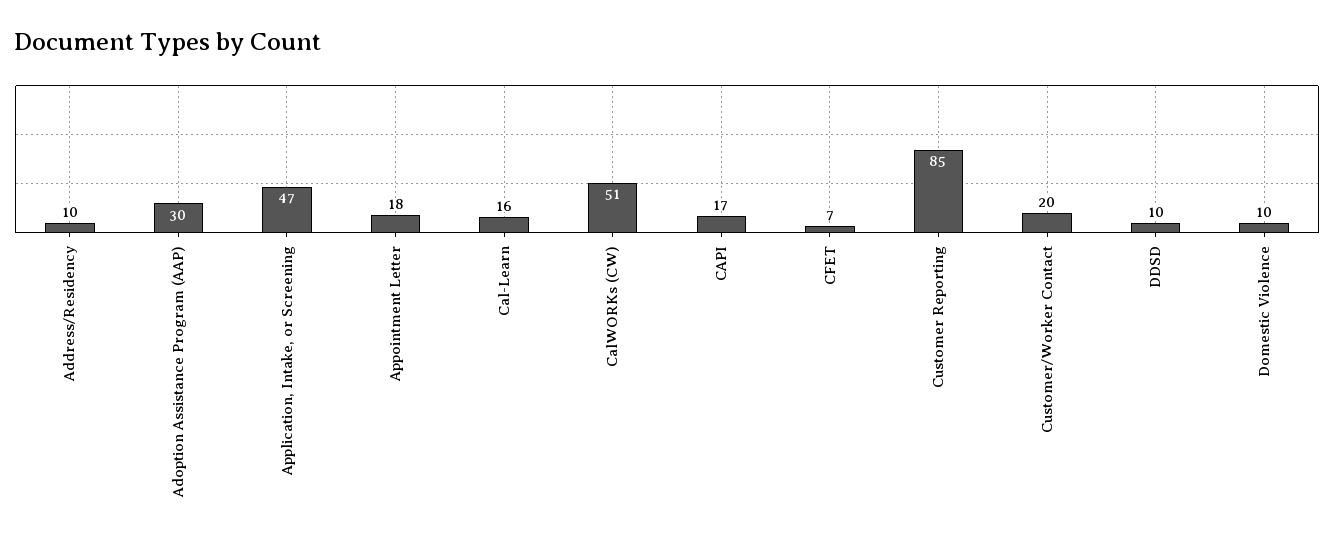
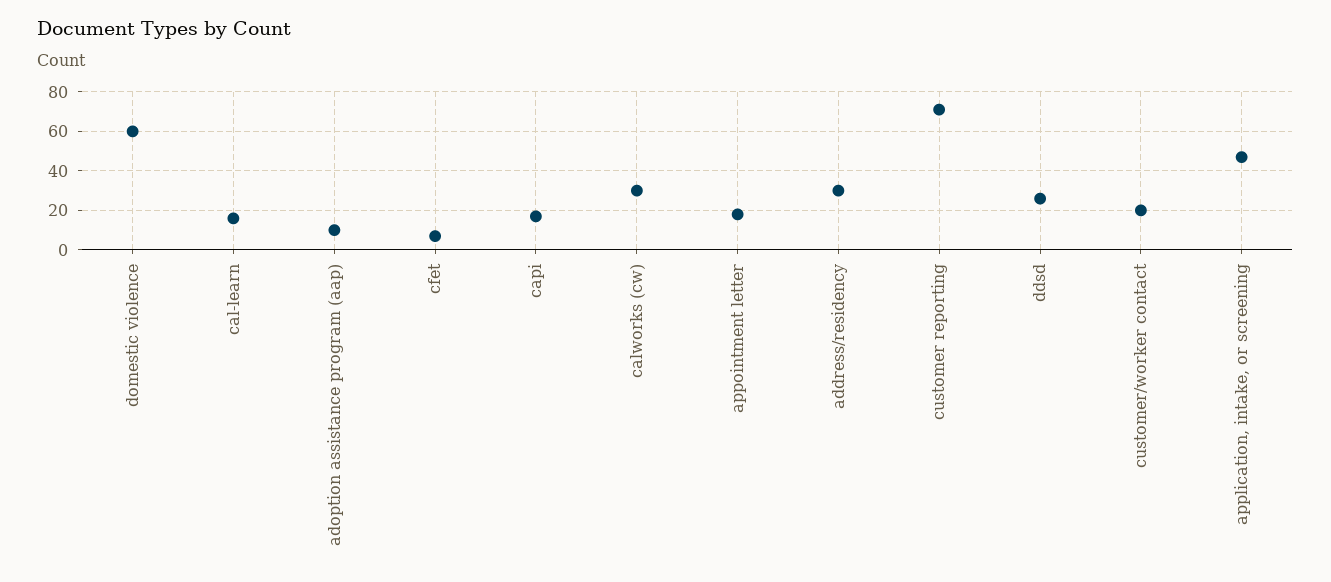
  {
-   "Address/Residency": 10,
+   "Address/Residency": 30,
-   "Adoption Assistance Program (AAP)": 30,
+   "Adoption Assistance Program (AAP)": 10,
    "Application, Intake, or Screening": 47,
    "Appointment Letter": 18,
    "Cal-Learn": 16,
-   "CalWORKs (CW)": 51,
+   "CalWORKs (CW)": 30,
    "CAPI": 17,
    "CFET": 7,
-   "Customer Reporting": 85,
+   "Customer Reporting": 70,
    "Customer/Worker Contact": 20,
-   "DDSD": 10,
+   "DDSD": 25,
-   "Domestic Violence": 10
+   "Domestic Violence": 60
  }

